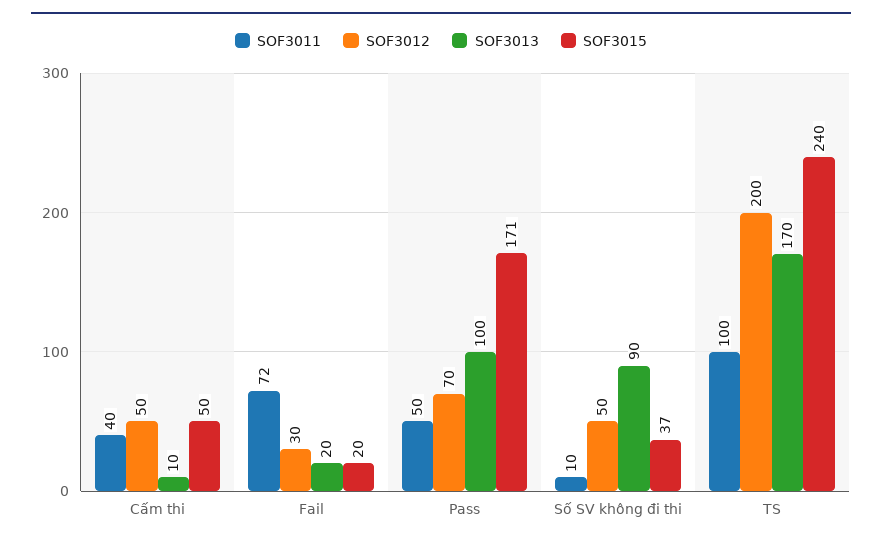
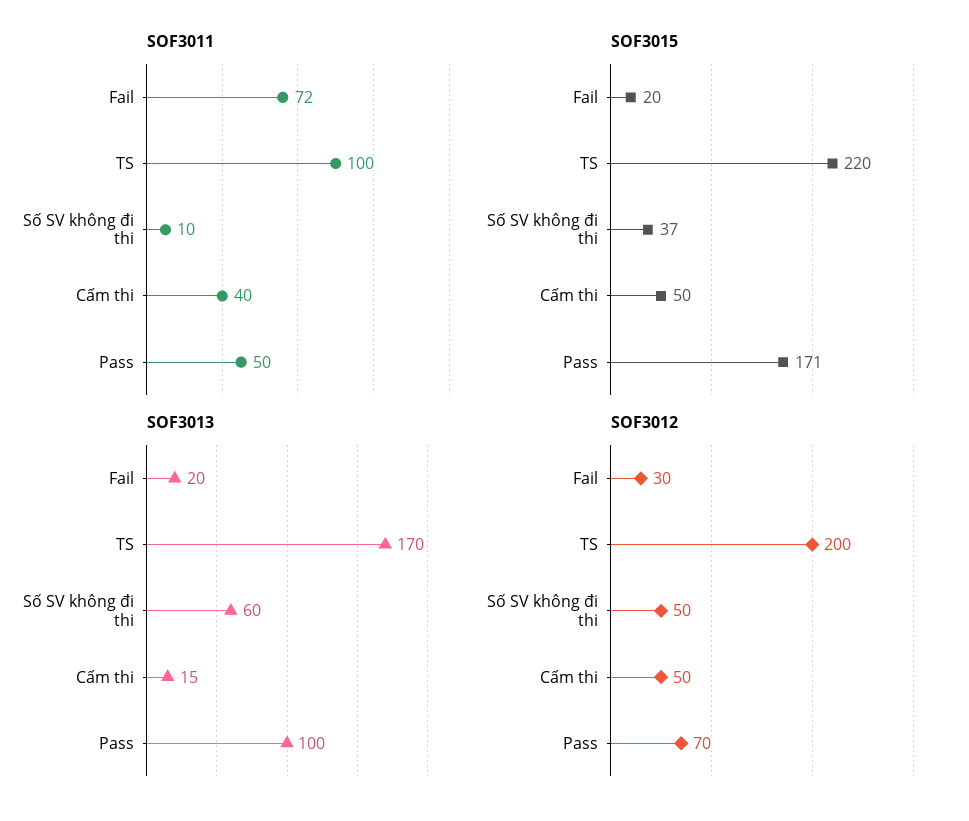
  {
    "SOF3011": {
      "Cấm thi": 40,
      "Fail": 72,
      "Pass": 50,
      "Số SV không đi thi": 10,
      "TS": 100
    },
    "SOF3012": {
      "Cấm thi": 50,
      "Fail": 30,
      "Pass": 70,
      "Số SV không đi thi": 50,
      "TS": 200
    },
    "SOF3013": {
-     "Cấm thi": 10,
+     "Cấm thi": 15,
      "Fail": 20,
      "Pass": 100,
-     "Số SV không đi thi": 90,
+     "Số SV không đi thi": 60,
      "TS": 170
    },
    "SOF3015": {
      "Cấm thi": 50,
      "Fail": 20,
      "Pass": 171,
      "Số SV không đi thi": 37,
-     "TS": 240
+     "TS": 220
    }
  }

